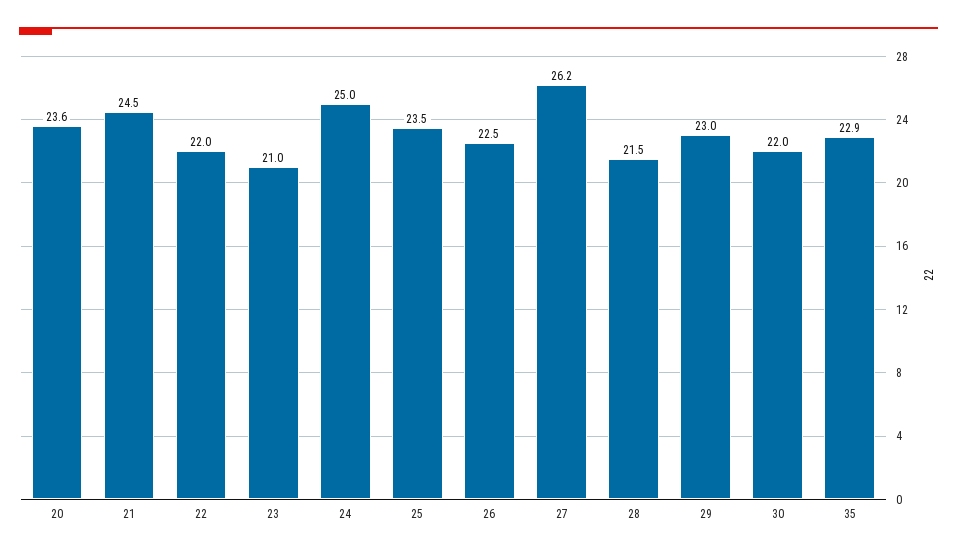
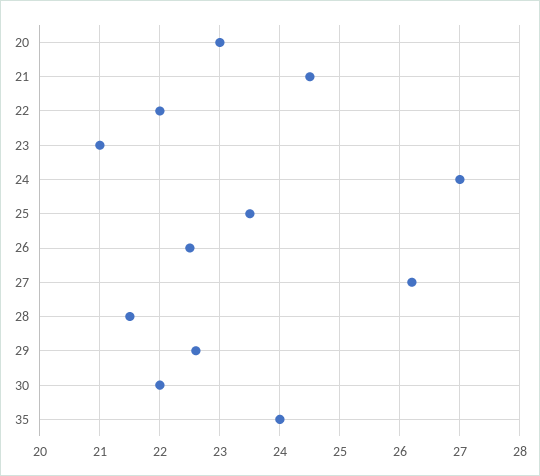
  {
-   "20": 23.6,
+   "20": 23,
    "21": 24.5,
    "22": 22,
    "23": 21,
-   "24": 25,
+   "24": 27,
    "25": 23.5,
    "26": 22.5,
    "27": 26.2,
    "28": 21.5,
-   "29": 23,
+   "29": 22.6,
    "30": 22,
-   "35": 22.9
+   "35": 24
  }

